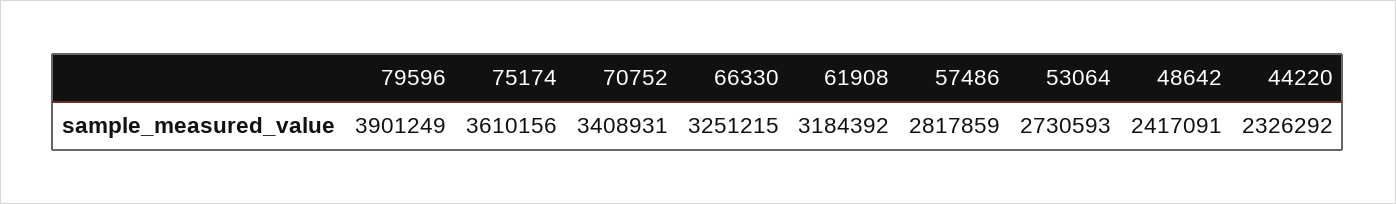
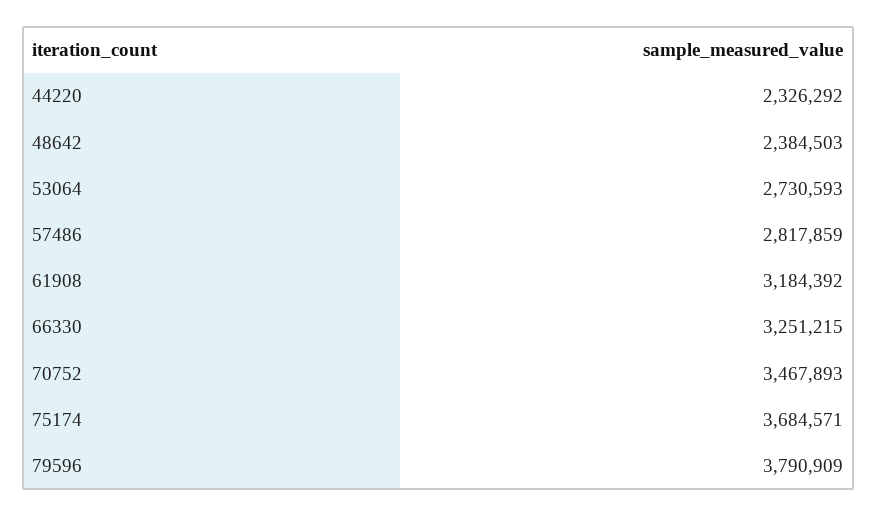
  {
-   "79596": 3901249,
+   "79596": 3790909,
-   "75174": 3610156,
+   "75174": 3684571,
-   "70752": 3408931,
+   "70752": 3467893,
    "66330": 3251215,
    "61908": 3184392,
    "57486": 2817859,
    "53064": 2730593,
-   "48642": 2417091,
+   "48642": 2384503,
    "44220": 2326292
  }

